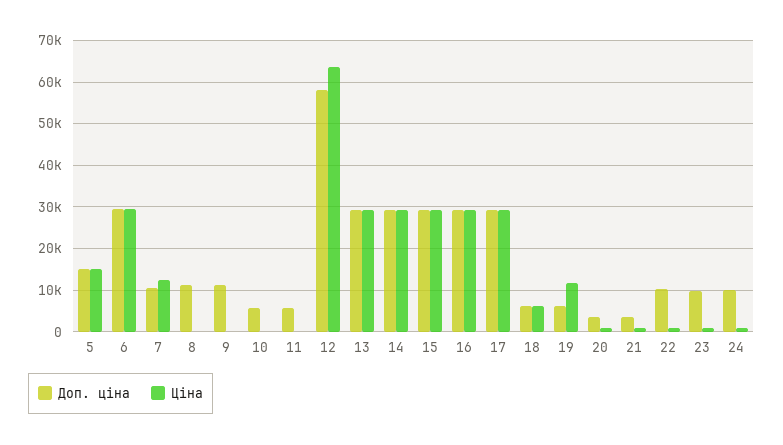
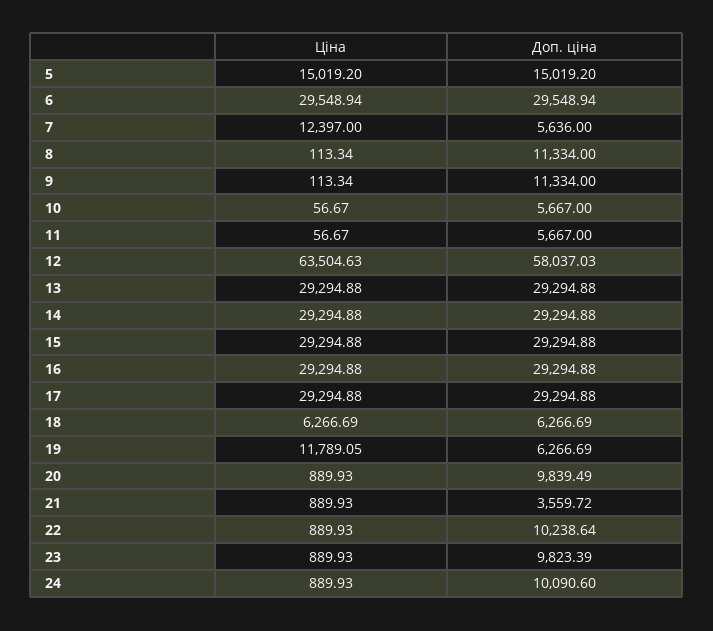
  {
    "Доп. ціна": {
      "5": 15019.2,
      "6": 29548.94,
-     "7": 10000,
+     "7": 5636,
      "8": 11334,
      "9": 11334,
      "10": 5667,
      "11": 5667,
      "12": 58037.03,
      "13": 29294.88,
      "14": 29294.88,
      "15": 29294.88,
      "16": 29294.88,
      "17": 29294.88,
      "18": 6266.69,
      "19": 6266.69,
-     "20": 4000,
+     "20": 9839.49,
      "21": 3559.72,
      "22": 10238.64,
      "23": 9823.39,
      "24": 10090.6
    },
    "Ціна": {
      "5": 15019.2,
      "6": 29548.94,
      "7": 12397,
      "8": 113.34,
      "9": 113.34,
      "10": 56.67,
      "11": 56.67,
      "12": 63504.63,
      "13": 29294.88,
      "14": 29294.88,
      "15": 29294.88,
      "16": 29294.88,
      "17": 29294.88,
      "18": 6266.69,
      "19": 11789.05,
      "20": 889.93,
      "21": 889.93,
      "22": 889.93,
      "23": 889.93,
      "24": 889.93
    }
  }

